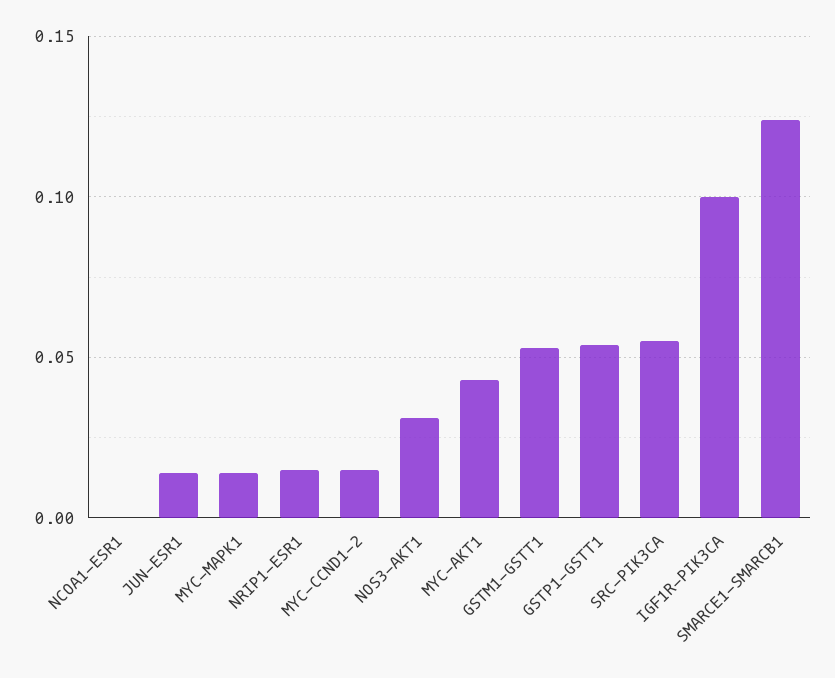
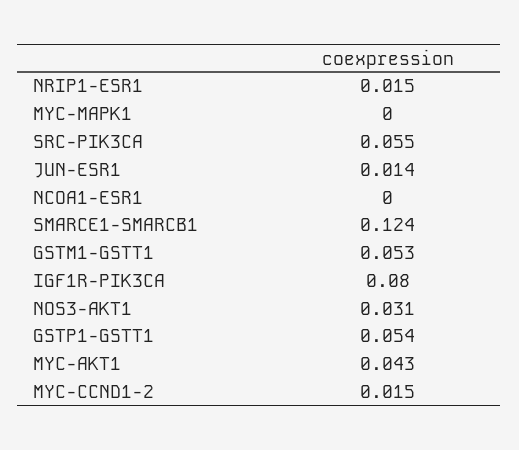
  {
    "NCOA1-ESR1": 0,
    "JUN-ESR1": 0.014,
-   "MYC-MAPK1": 0.015,
+   "MYC-MAPK1": 0,
    "NRIP1-ESR1": 0.015,
    "MYC-CCND1-2": 0.015,
    "NOS3-AKT1": 0.031,
    "MYC-AKT1": 0.043,
    "GSTM1-GSTT1": 0.053,
    "GSTP1-GSTT1": 0.054,
    "SRC-PIK3CA": 0.055,
-   "IGF1R-PIK3CA": 0.1,
+   "IGF1R-PIK3CA": 0.08,
    "SMARCE1-SMARCB1": 0.124
  }

